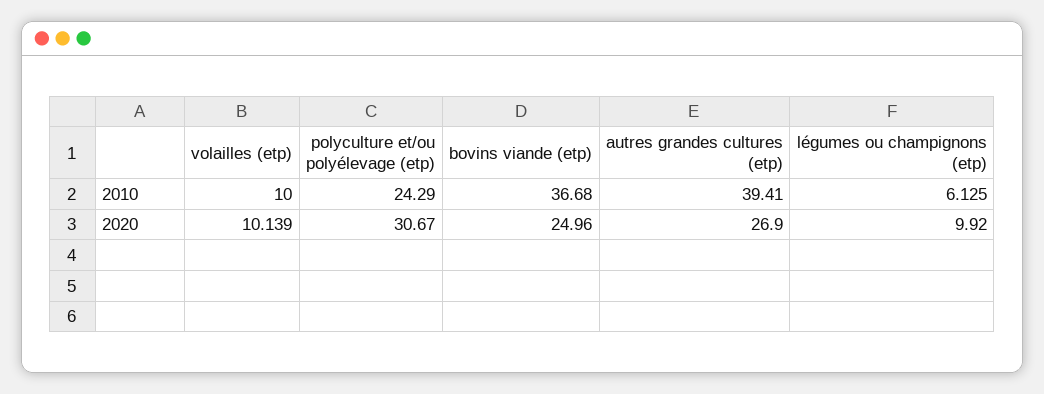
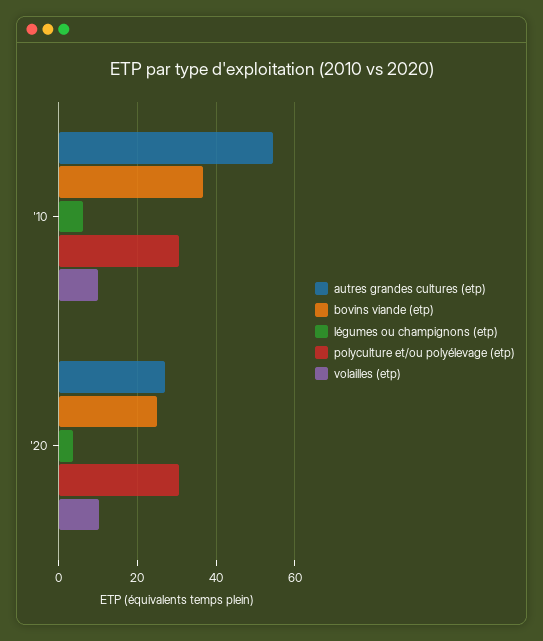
  {
    "volailles (etp)": {
      "2010": 10,
      "2020": 10.139
    },
    "polyculture et/ou polyélevage (etp)": {
-     "2010": 24.29,
+     "2010": 30,
      "2020": 30.67
    },
    "bovins viande (etp)": {
      "2010": 36.68,
      "2020": 24.96
    },
    "autres grandes cultures (etp)": {
-     "2010": 39.41,
+     "2010": 54,
      "2020": 26.9
    },
    "légumes ou champignons (etp)": {
      "2010": 6.125,
-     "2020": 9.92
+     "2020": 4
    }
  }

